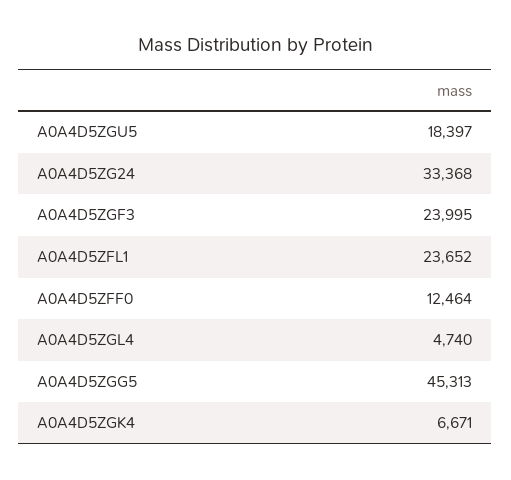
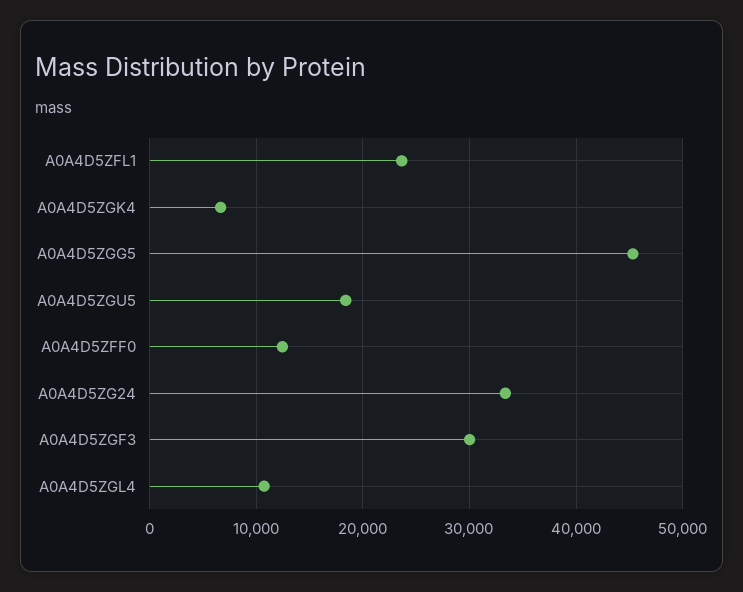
  {
    "A0A4D5ZGU5": 18397,
    "A0A4D5ZG24": 33368,
-   "A0A4D5ZGF3": 23995,
+   "A0A4D5ZGF3": 30000,
    "A0A4D5ZFL1": 23652,
    "A0A4D5ZFF0": 12464,
-   "A0A4D5ZGL4": 4740,
+   "A0A4D5ZGL4": 11000,
    "A0A4D5ZGG5": 45313,
    "A0A4D5ZGK4": 6671
  }

